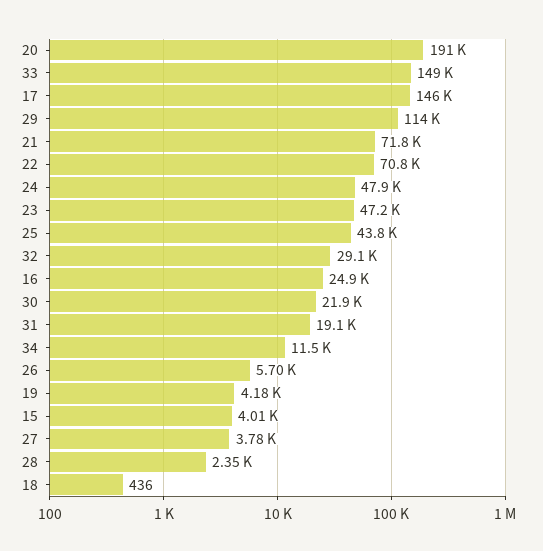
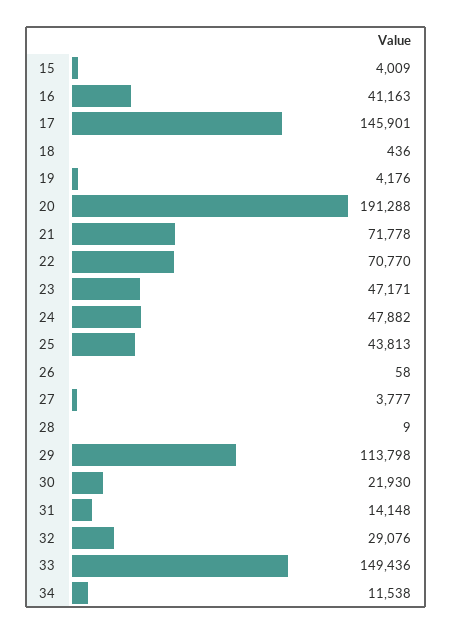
  {
    "20": 191288,
    "33": 149436,
    "17": 145901,
    "29": 113798,
    "21": 71778,
    "22": 70770,
    "24": 47882,
    "23": 47171,
    "25": 43813,
    "32": 29076,
-   "16": 24900,
+   "16": 41163,
    "30": 21930,
-   "31": 19100,
+   "31": 14148,
    "34": 11538,
-   "26": 5700,
+   "26": 58,
    "19": 4176,
    "15": 4009,
    "27": 3777,
-   "28": 2350,
+   "28": 9,
    "18": 436
  }

